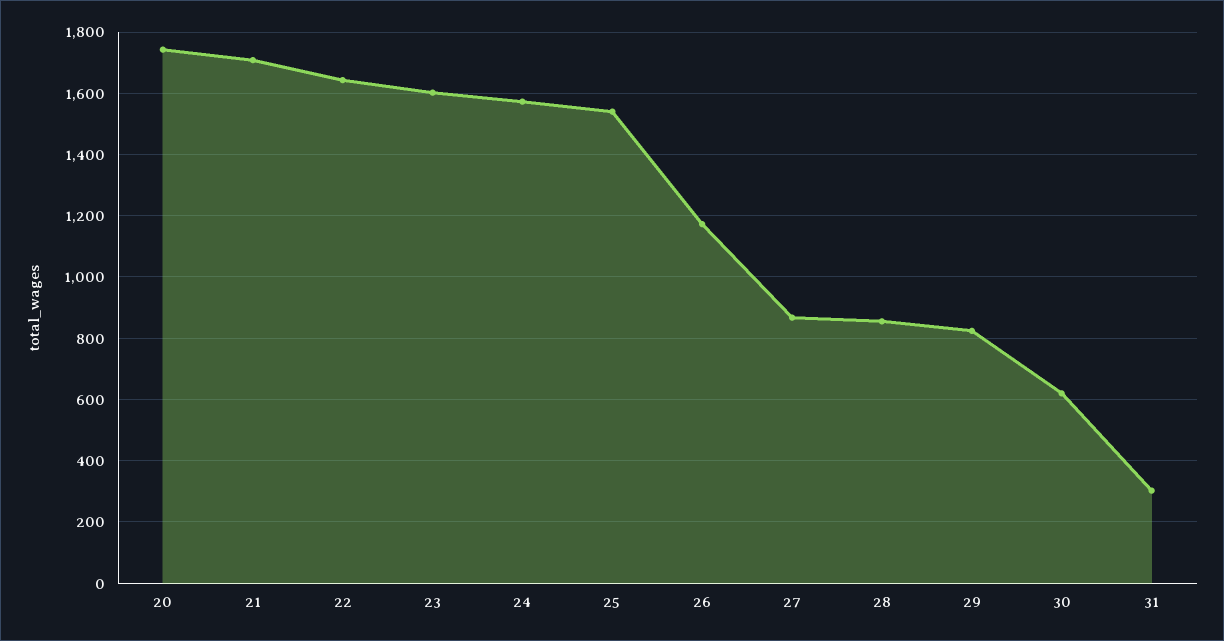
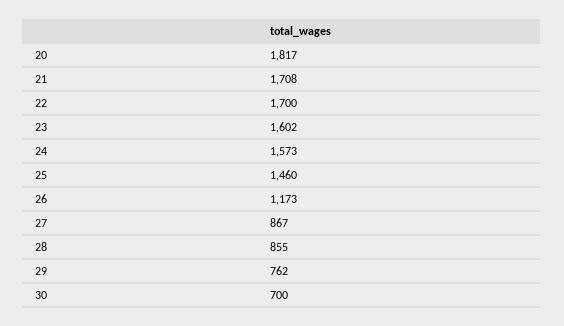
  {
-   "20": 1740,
+   "20": 1817,
    "21": 1708,
-   "22": 1640,
+   "22": 1700,
    "23": 1602,
    "24": 1573,
-   "25": 1540,
+   "25": 1460,
    "26": 1173,
    "27": 867,
    "28": 855,
-   "29": 820,
+   "29": 762,
-   "30": 620,
+   "30": 700
-   "31": 300
  }

